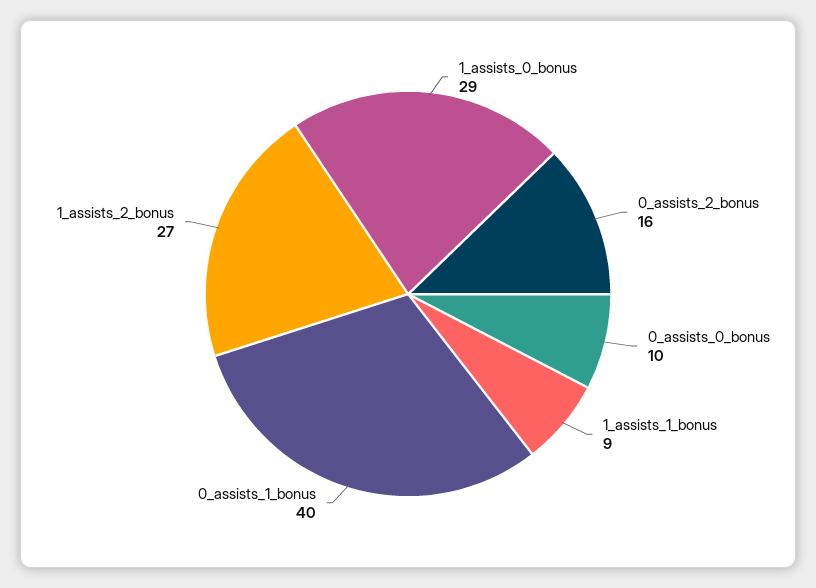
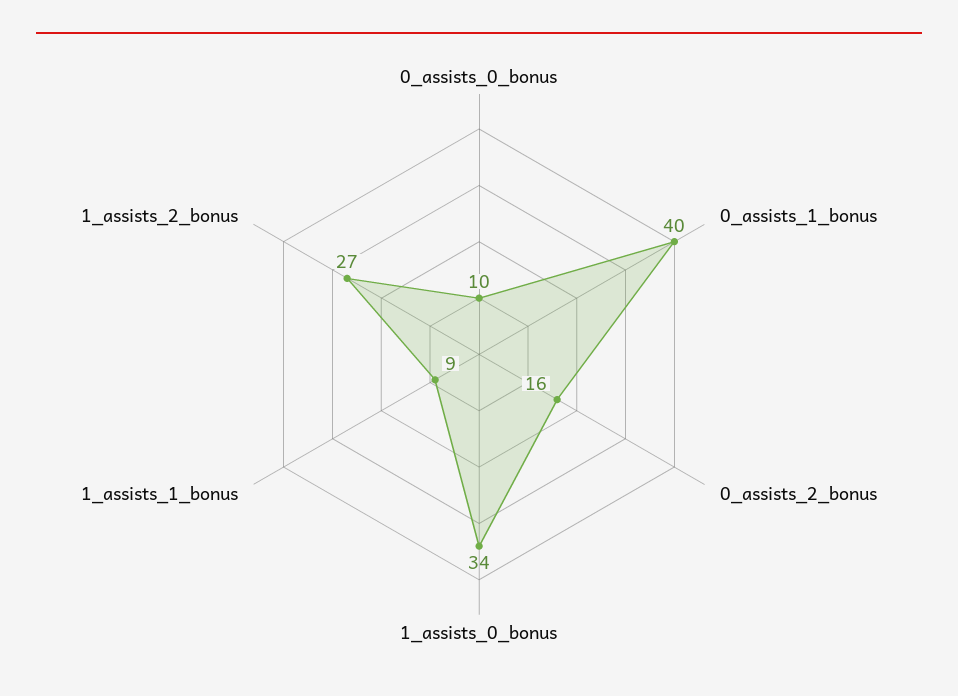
  {
-   "1_assists_0_bonus": 29,
+   "1_assists_0_bonus": 34,
    "0_assists_2_bonus": 16,
    "0_assists_0_bonus": 10,
    "1_assists_1_bonus": 9,
    "0_assists_1_bonus": 40,
    "1_assists_2_bonus": 27
  }

